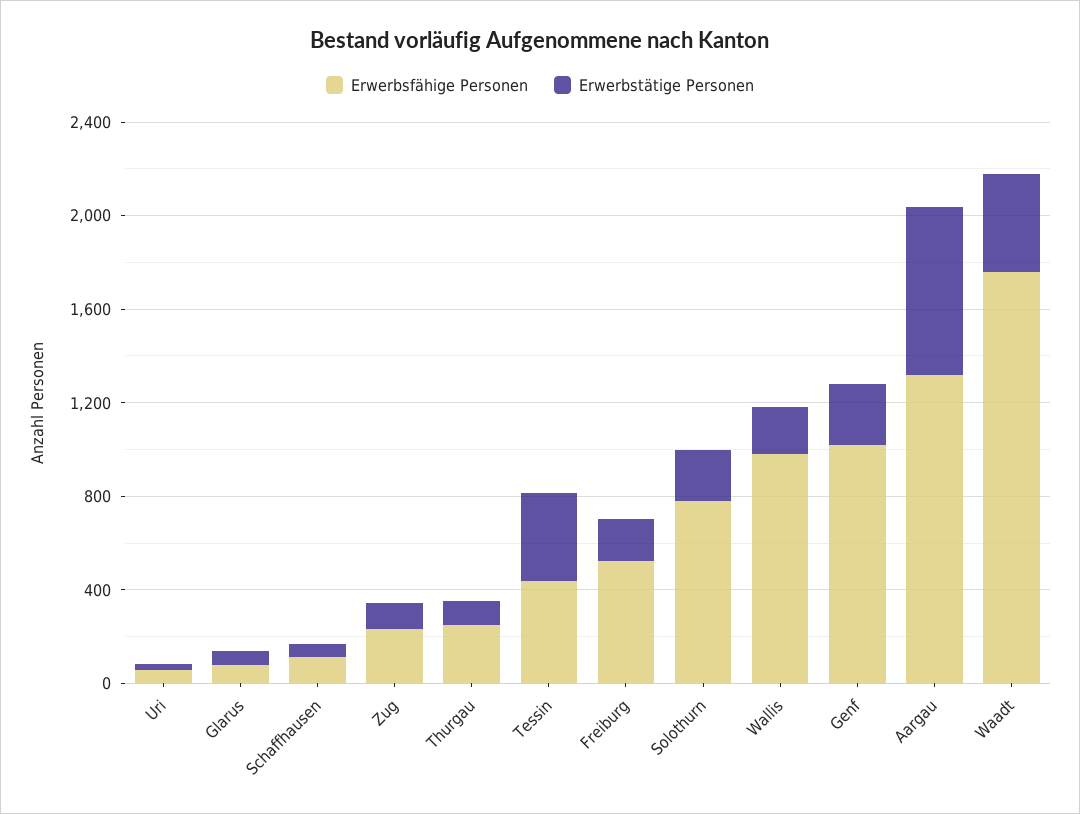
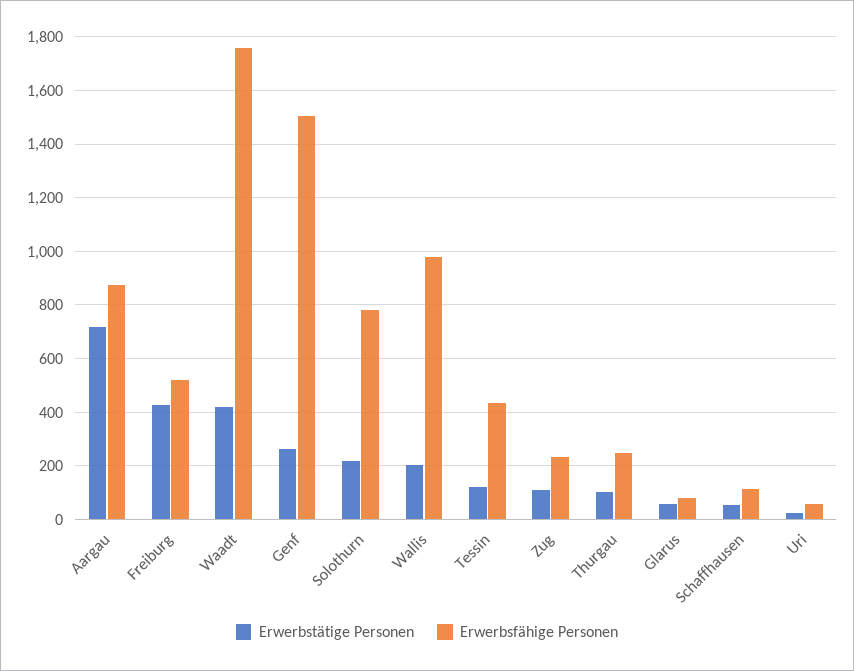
  {
    "Erwerbsfähige Personen": {
      "Uri": 50,
      "Glarus": 75,
      "Schaffhausen": 125,
      "Zug": 225,
      "Thurgau": 250,
      "Tessin": 425,
      "Freiburg": 525,
      "Solothurn": 775,
      "Wallis": 975,
-     "Genf": 1000,
+     "Genf": 1500,
-     "Aargau": 1300,
+     "Aargau": 875,
      "Waadt": 1750
    },
    "Erwerbstätige Personen": {
      "Uri": 25,
      "Glarus": 50,
      "Schaffhausen": 50,
      "Zug": 100,
      "Thurgau": 100,
-     "Tessin": 400,
+     "Tessin": 125,
-     "Freiburg": 200,
+     "Freiburg": 425,
      "Solothurn": 225,
      "Wallis": 200,
      "Genf": 250,
      "Aargau": 725,
      "Waadt": 425
    }
  }

